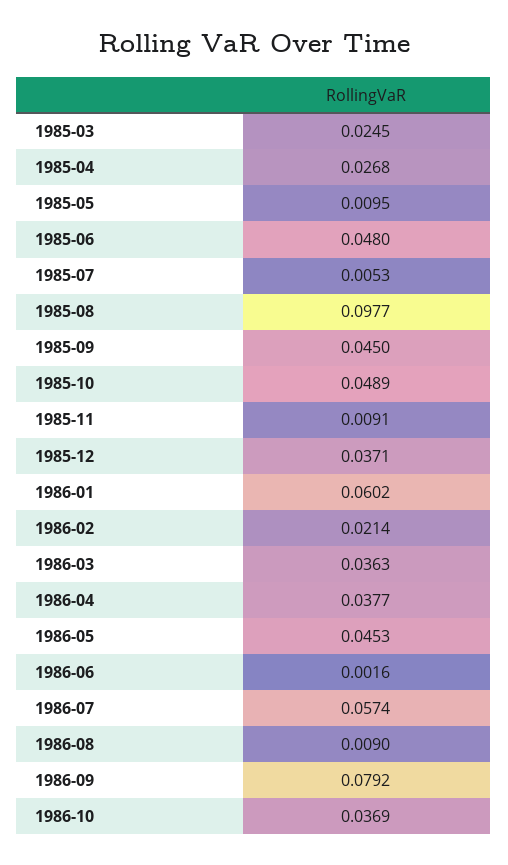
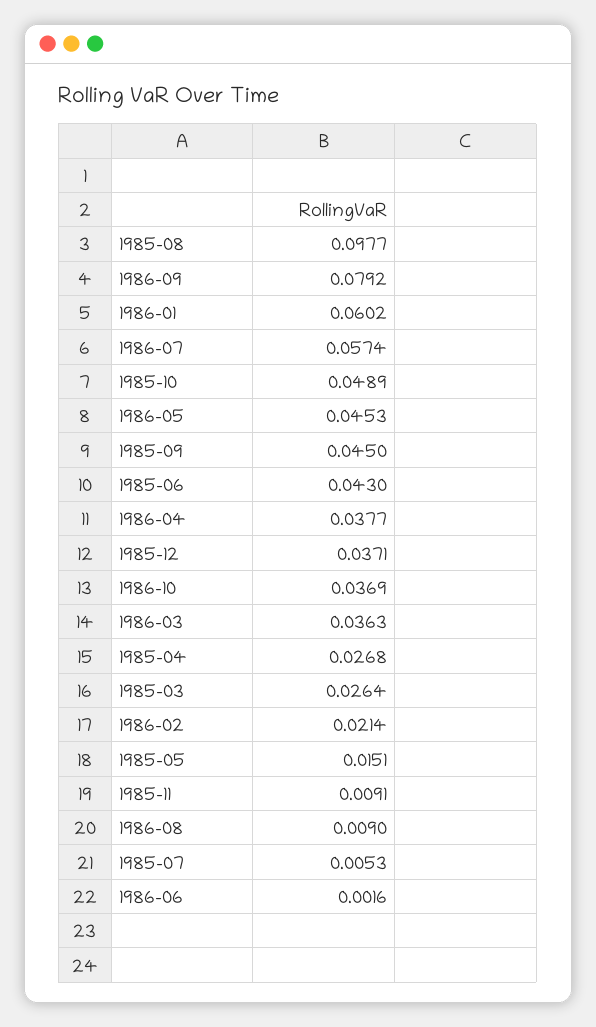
  {
-   "1985-03": 0.0245,
+   "1985-03": 0.0264,
    "1985-04": 0.0268,
-   "1985-05": 0.0095,
+   "1985-05": 0.0151,
-   "1985-06": 0.048,
+   "1985-06": 0.043,
    "1985-07": 0.0053,
    "1985-08": 0.0977,
    "1985-09": 0.045,
    "1985-10": 0.0489,
    "1985-11": 0.0091,
    "1985-12": 0.0371,
    "1986-01": 0.0602,
    "1986-02": 0.0214,
    "1986-03": 0.0363,
    "1986-04": 0.0377,
    "1986-05": 0.0453,
    "1986-06": 0.0016,
    "1986-07": 0.0574,
    "1986-08": 0.009,
    "1986-09": 0.0792,
    "1986-10": 0.0369
  }

